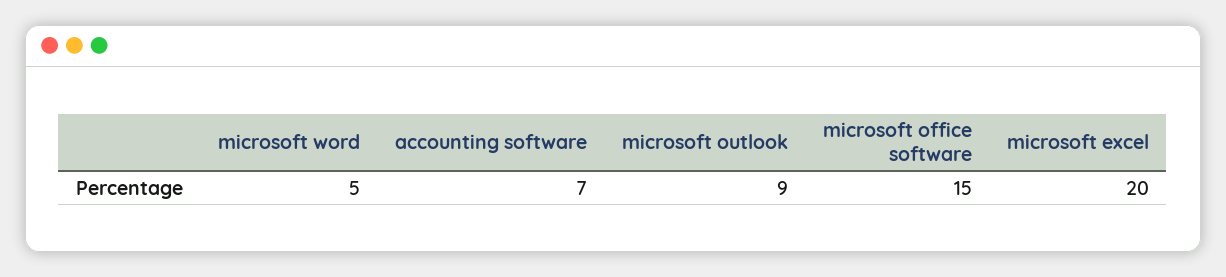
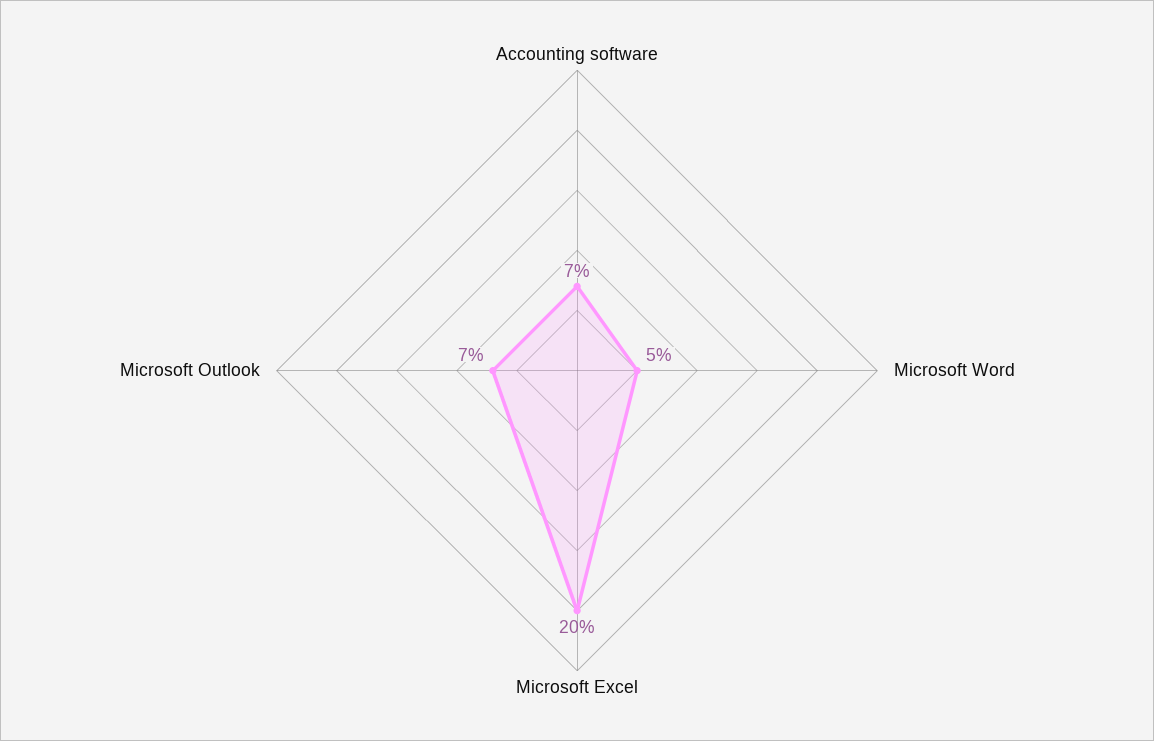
  {
    "microsoft word": 5,
    "accounting software": 7,
-   "microsoft outlook": 9,
+   "microsoft outlook": 7,
-   "microsoft office software": 15,
    "microsoft excel": 20
  }

